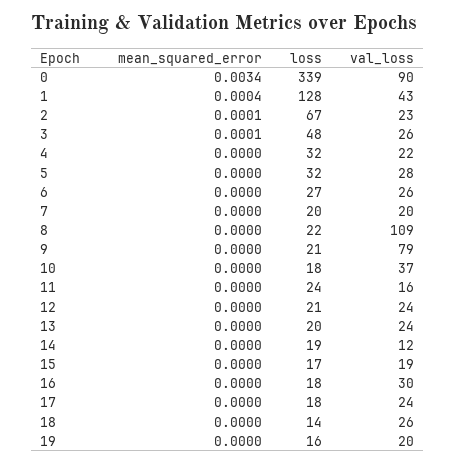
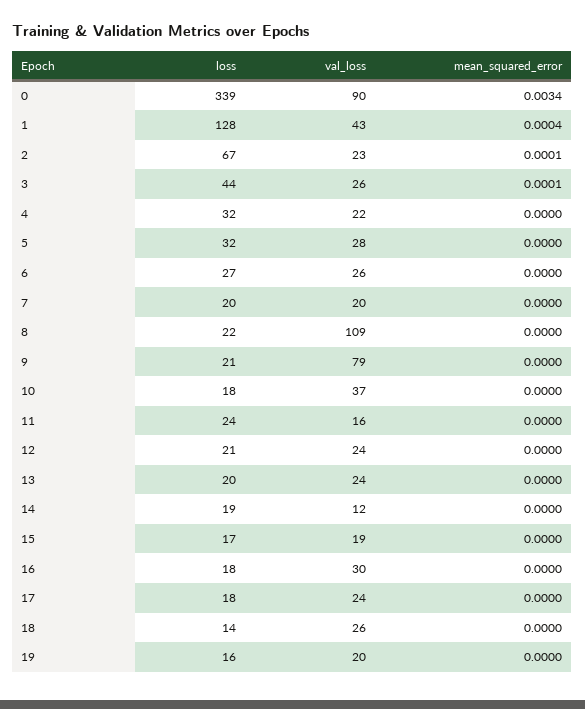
  {
    "mean_squared_error": {
      "0": 0.0034,
      "1": 0.0004,
      "2": 0.0001,
      "3": 0.0001,
      "4": 0,
      "5": 0,
      "6": 0,
      "7": 0,
      "8": 0,
      "9": 0,
      "10": 0,
      "11": 0,
      "12": 0,
      "13": 0,
      "14": 0,
      "15": 0,
      "16": 0,
      "17": 0,
      "18": 0,
      "19": 0
    },
    "loss": {
      "0": 339,
      "1": 128,
      "2": 67,
-     "3": 48,
+     "3": 44,
      "4": 32,
      "5": 32,
      "6": 27,
      "7": 20,
      "8": 22,
      "9": 21,
      "10": 18,
      "11": 24,
      "12": 21,
      "13": 20,
      "14": 19,
      "15": 17,
      "16": 18,
      "17": 18,
      "18": 14,
      "19": 16
    },
    "val_loss": {
      "0": 90,
      "1": 43,
      "2": 23,
      "3": 26,
      "4": 22,
      "5": 28,
      "6": 26,
      "7": 20,
      "8": 109,
      "9": 79,
      "10": 37,
      "11": 16,
      "12": 24,
      "13": 24,
      "14": 12,
      "15": 19,
      "16": 30,
      "17": 24,
      "18": 26,
      "19": 20
    }
  }

